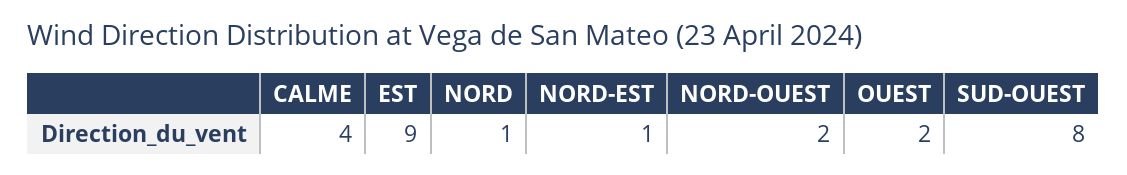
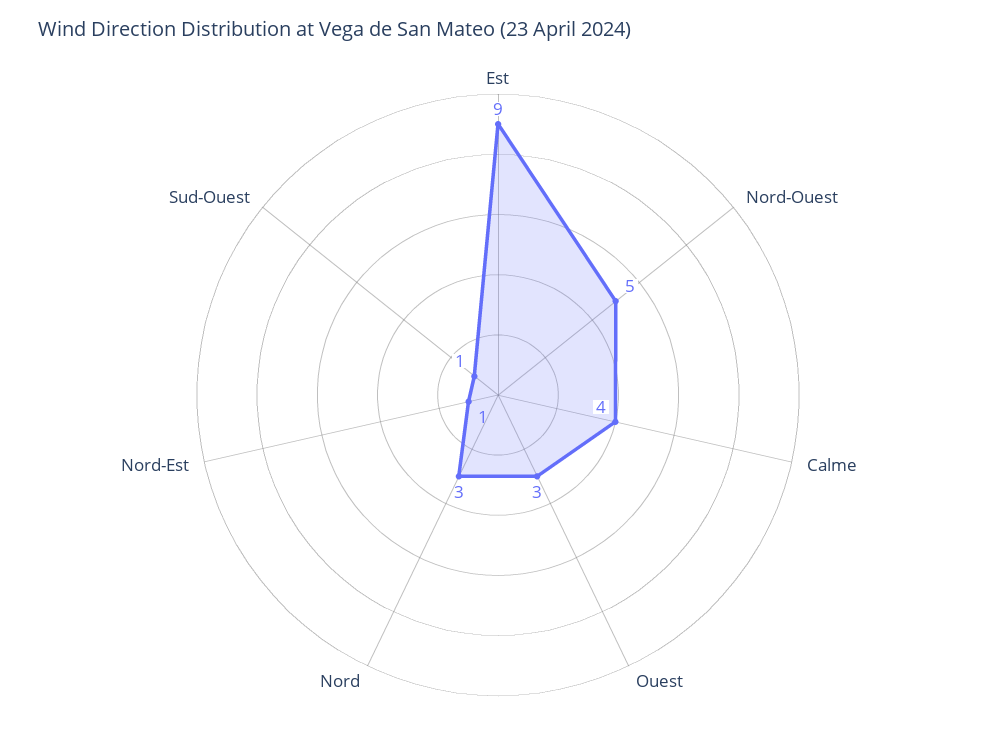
  {
    "CALME": 4,
    "EST": 9,
-   "NORD": 1,
+   "NORD": 3,
    "NORD-EST": 1,
-   "NORD-OUEST": 2,
+   "NORD-OUEST": 5,
-   "OUEST": 2,
+   "OUEST": 3,
-   "SUD-OUEST": 8
+   "SUD-OUEST": 1
  }

